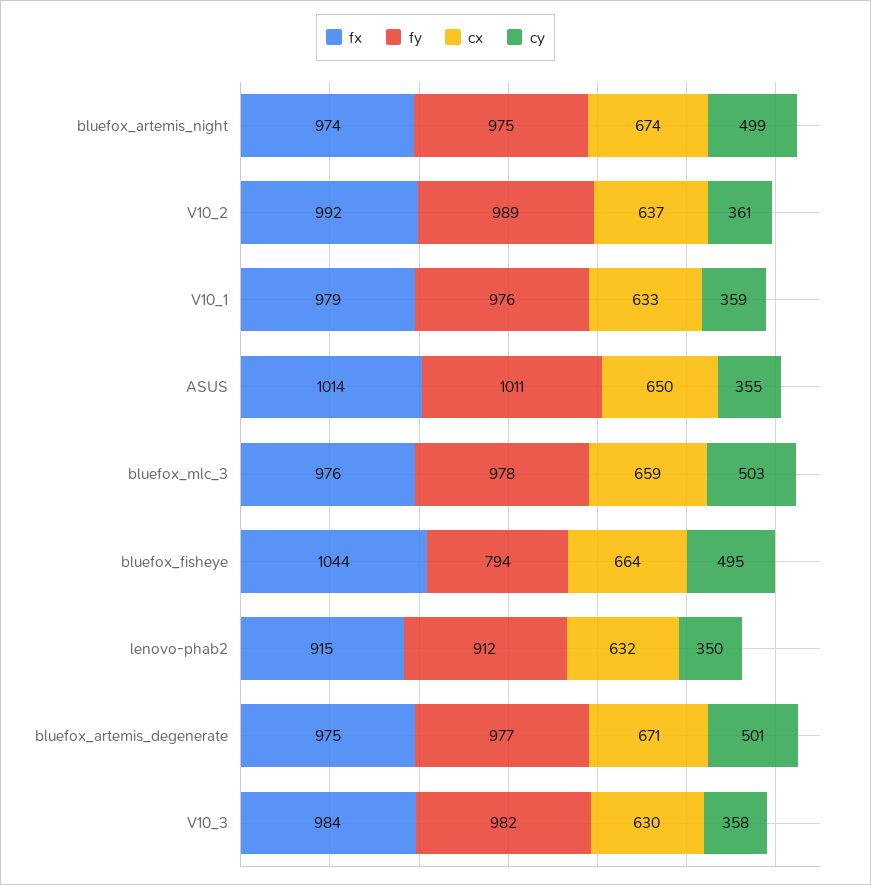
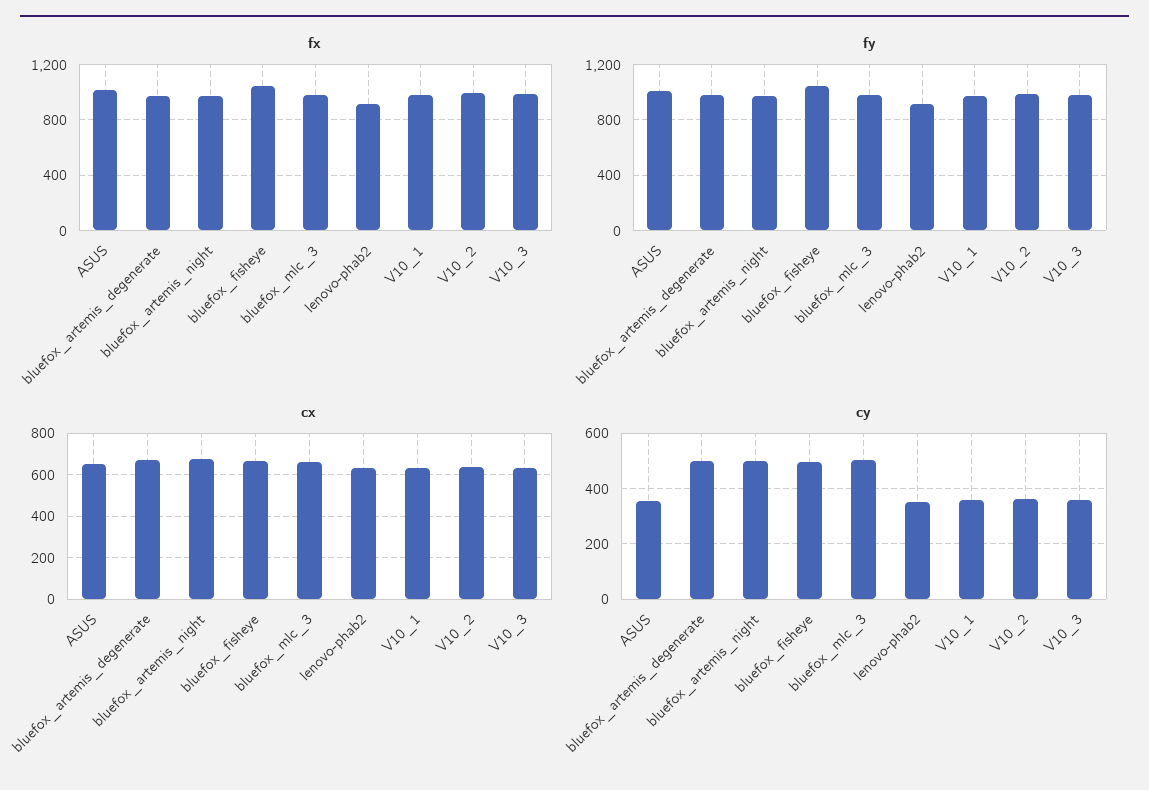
  {
    "fx": {
      "bluefox_artemis_night": 974,
      "V10_2": 992,
      "V10_1": 979,
      "ASUS": 1014,
      "bluefox_mlc_3": 976,
      "bluefox_fisheye": 1044,
      "lenovo-phab2": 915,
      "bluefox_artemis_degenerate": 975,
      "V10_3": 984
    },
    "fy": {
      "bluefox_artemis_night": 975,
      "V10_2": 989,
      "V10_1": 976,
      "ASUS": 1011,
      "bluefox_mlc_3": 978,
-     "bluefox_fisheye": 794,
+     "bluefox_fisheye": 1050,
      "lenovo-phab2": 912,
      "bluefox_artemis_degenerate": 977,
      "V10_3": 982
    },
    "cx": {
      "bluefox_artemis_night": 674,
      "V10_2": 637,
      "V10_1": 633,
      "ASUS": 650,
      "bluefox_mlc_3": 659,
      "bluefox_fisheye": 664,
      "lenovo-phab2": 632,
      "bluefox_artemis_degenerate": 671,
      "V10_3": 630
    },
    "cy": {
      "bluefox_artemis_night": 499,
      "V10_2": 361,
      "V10_1": 359,
      "ASUS": 355,
      "bluefox_mlc_3": 503,
      "bluefox_fisheye": 495,
      "lenovo-phab2": 350,
      "bluefox_artemis_degenerate": 501,
      "V10_3": 358
    }
  }

